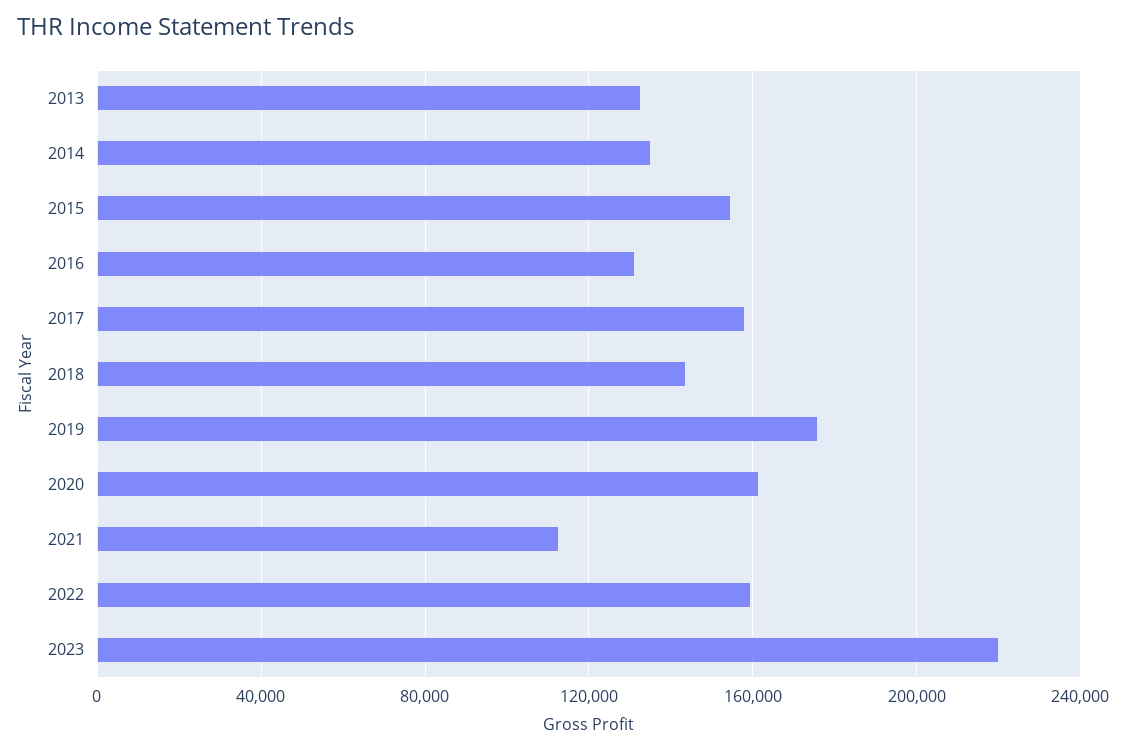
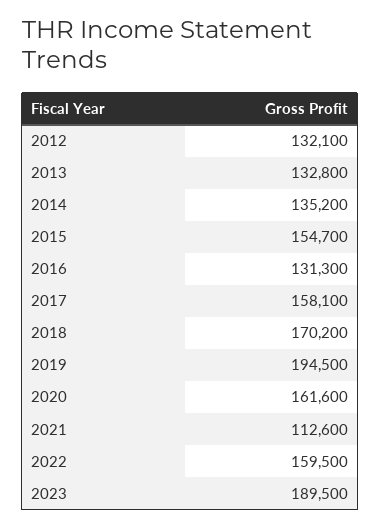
  {
    "2013": 132800,
    "2014": 135200,
    "2015": 154700,
    "2016": 131300,
    "2017": 158100,
-   "2018": 145000,
+   "2018": 170200,
-   "2019": 175000,
+   "2019": 194500,
    "2020": 161600,
    "2021": 112600,
    "2022": 159500,
-   "2023": 220000
+   "2023": 189500,
+   "2012": 132100
  }

